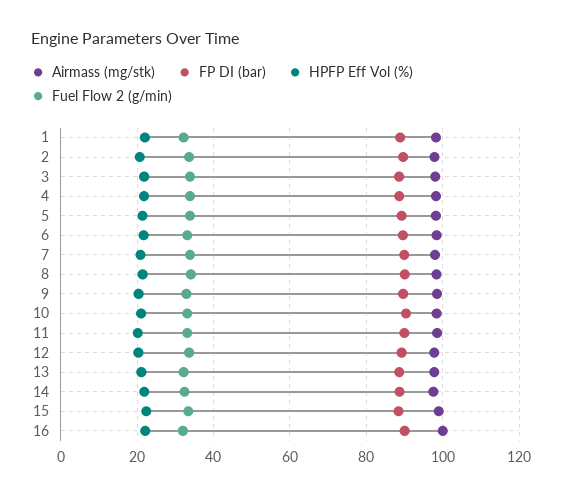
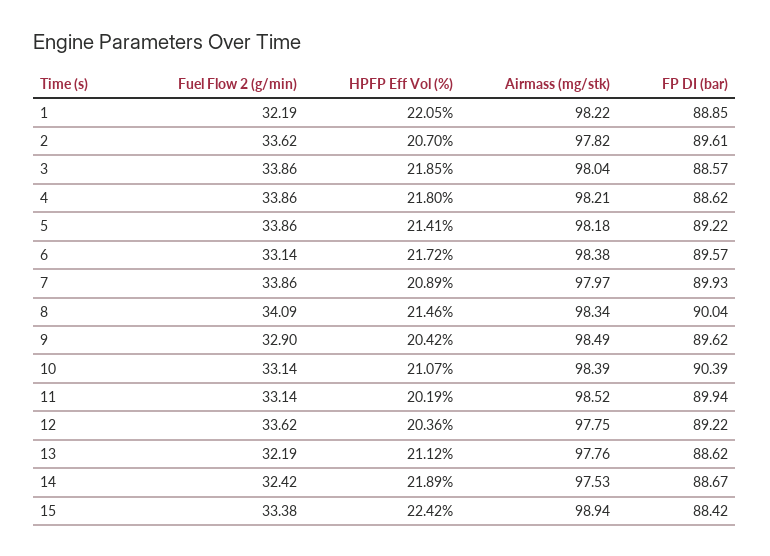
  {
    "Airmass (mg/stk)": {
      "1": 98.22,
      "2": 97.82,
      "3": 98.04,
      "4": 98.21,
      "5": 98.18,
      "6": 98.38,
      "7": 97.97,
      "8": 98.34,
      "9": 98.49,
      "10": 98.39,
      "11": 98.52,
      "12": 97.75,
      "13": 97.76,
      "14": 97.53,
-     "15": 98.94,
+     "15": 98.94
-     "16": 100
    },
    "FP DI (bar)": {
      "1": 88.85,
      "2": 89.61,
      "3": 88.57,
      "4": 88.62,
      "5": 89.22,
      "6": 89.57,
      "7": 89.93,
      "8": 90.04,
      "9": 89.62,
      "10": 90.39,
      "11": 89.94,
      "12": 89.22,
      "13": 88.62,
      "14": 88.67,
-     "15": 88.42,
+     "15": 88.42
-     "16": 90
    },
    "HPFP Eff Vol (%)": {
      "1": 22.05,
      "2": 20.7,
      "3": 21.85,
      "4": 21.8,
      "5": 21.41,
      "6": 21.72,
      "7": 20.89,
      "8": 21.46,
      "9": 20.42,
      "10": 21.07,
      "11": 20.19,
      "12": 20.36,
      "13": 21.12,
      "14": 21.89,
-     "15": 22.42,
+     "15": 22.42
-     "16": 22
    },
    "Fuel Flow 2 (g/min)": {
      "1": 32.19,
      "2": 33.62,
      "3": 33.86,
      "4": 33.86,
      "5": 33.86,
      "6": 33.14,
      "7": 33.86,
      "8": 34.09,
      "9": 32.9,
      "10": 33.14,
      "11": 33.14,
      "12": 33.62,
      "13": 32.19,
      "14": 32.42,
-     "15": 33.38,
+     "15": 33.38
-     "16": 32
    }
  }

